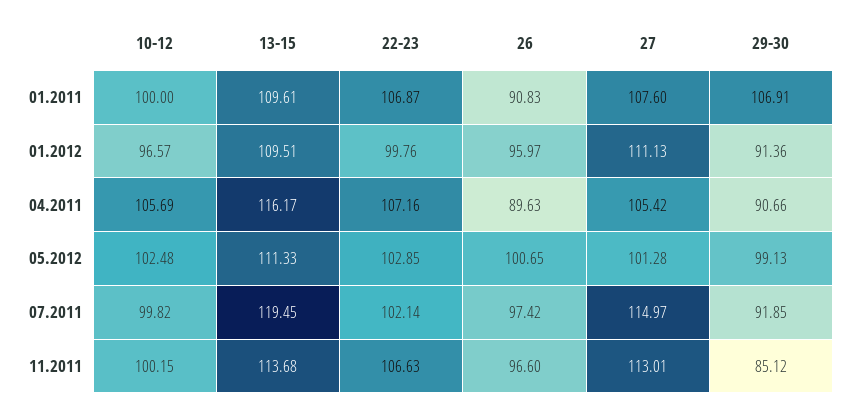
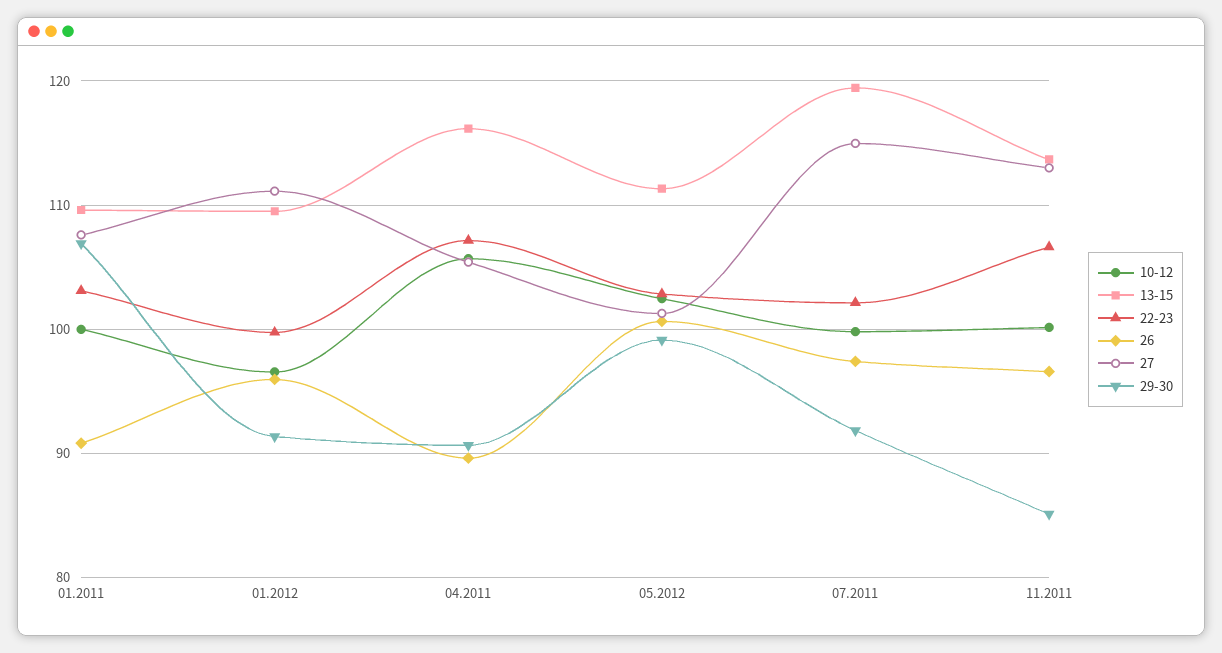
  {
    "10-12": {
      "01.2011": 100,
      "01.2012": 96.57,
      "04.2011": 105.69,
      "05.2012": 102.48,
      "07.2011": 99.82,
      "11.2011": 100.15
    },
    "13-15": {
      "01.2011": 109.61,
      "01.2012": 109.51,
      "04.2011": 116.17,
      "05.2012": 111.33,
      "07.2011": 119.45,
      "11.2011": 113.68
    },
    "22-23": {
-     "01.2011": 106.87,
+     "01.2011": 103,
      "01.2012": 99.76,
      "04.2011": 107.16,
      "05.2012": 102.85,
      "07.2011": 102.14,
      "11.2011": 106.63
    },
    "26": {
      "01.2011": 90.83,
      "01.2012": 95.97,
      "04.2011": 89.63,
      "05.2012": 100.65,
      "07.2011": 97.42,
      "11.2011": 96.6
    },
    "27": {
      "01.2011": 107.6,
      "01.2012": 111.13,
      "04.2011": 105.42,
      "05.2012": 101.28,
      "07.2011": 114.97,
      "11.2011": 113.01
    },
    "29-30": {
      "01.2011": 106.91,
      "01.2012": 91.36,
      "04.2011": 90.66,
      "05.2012": 99.13,
      "07.2011": 91.85,
      "11.2011": 85.12
    }
  }

